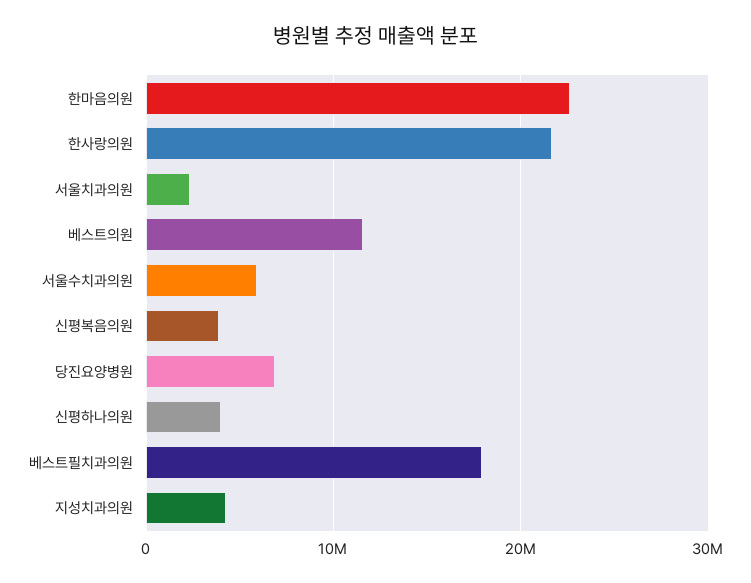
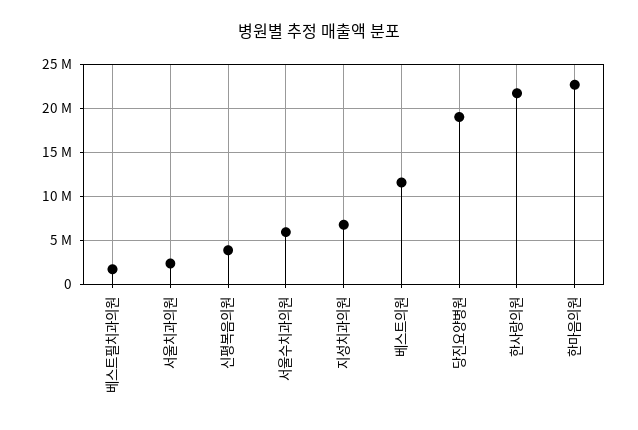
  {
    "한마음의원": 23000000,
    "한사랑의원": 22000000,
    "서울치과의원": 2000000,
    "베스트의원": 12000000,
    "서울수치과의원": 6000000,
    "신평복음의원": 4000000,
-   "당진요양병원": 7000000,
+   "당진요양병원": 19000000,
-   "신평하나의원": 4000000,
-   "베스트필치과의원": 18000000,
+   "베스트필치과의원": 2000000,
-   "지성치과의원": 4000000
+   "지성치과의원": 7000000
  }

